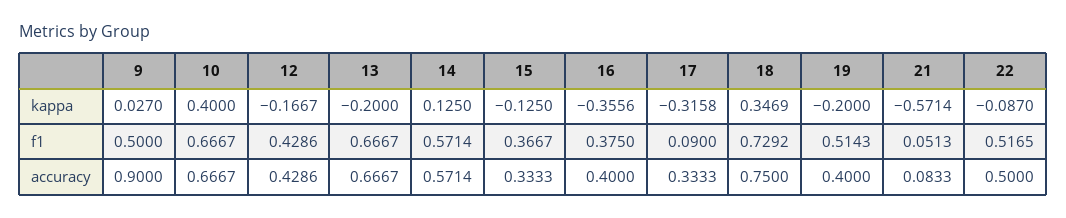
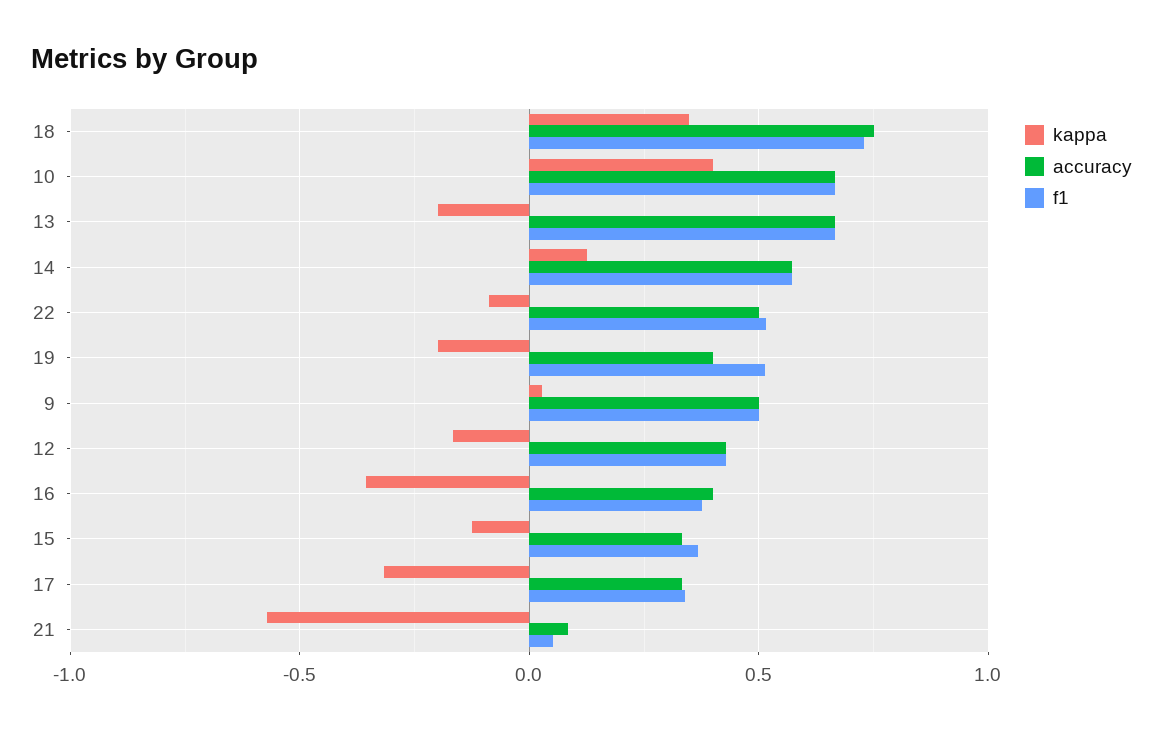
  {
    "kappa": {
      "9": 0.027,
      "10": 0.4,
      "12": -0.1667,
      "13": -0.2,
      "14": 0.125,
      "15": -0.125,
      "16": -0.3556,
      "17": -0.3158,
      "18": 0.3469,
      "19": -0.2,
      "21": -0.5714,
      "22": -0.087
    },
    "f1": {
      "9": 0.5,
      "10": 0.6667,
      "12": 0.4286,
      "13": 0.6667,
      "14": 0.5714,
      "15": 0.3667,
      "16": 0.375,
-     "17": 0.09,
+     "17": 0.35,
      "18": 0.7292,
      "19": 0.5143,
      "21": 0.0513,
      "22": 0.5165
    },
    "accuracy": {
-     "9": 0.9,
+     "9": 0.5,
      "10": 0.6667,
      "12": 0.4286,
      "13": 0.6667,
      "14": 0.5714,
      "15": 0.3333,
      "16": 0.4,
      "17": 0.3333,
      "18": 0.75,
      "19": 0.4,
      "21": 0.0833,
      "22": 0.5
    }
  }

